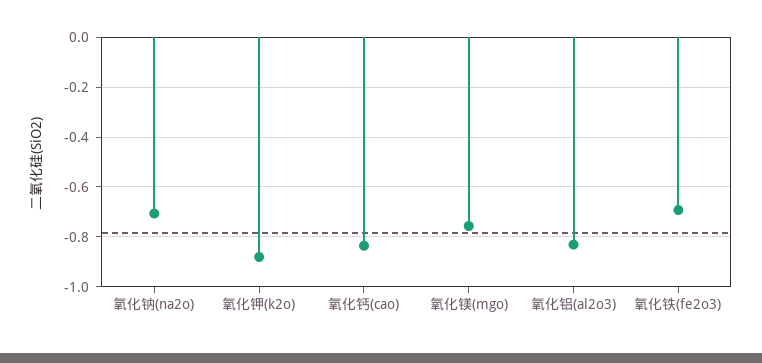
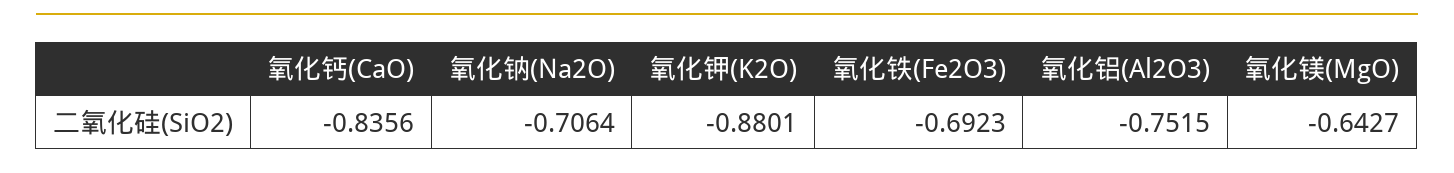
  {
    "氧化钠(na2o)": -0.7064,
    "氧化钾(k2o)": -0.8801,
    "氧化钙(cao)": -0.8356,
-   "氧化镁(mgo)": -0.75,
+   "氧化镁(mgo)": -0.6427,
-   "氧化铝(al2o3)": -0.825,
+   "氧化铝(al2o3)": -0.7515,
    "氧化铁(fe2o3)": -0.6923
  }

